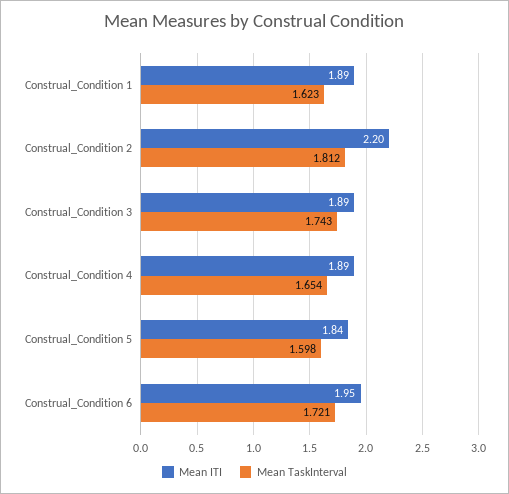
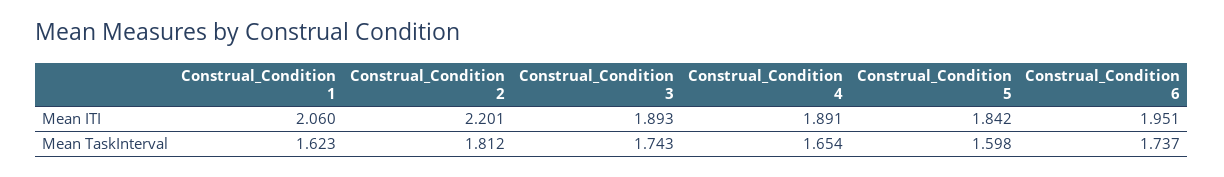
  {
    "Mean ITI": {
-     "Construal_Condition 1": 1.89,
+     "Construal_Condition 1": 2.06,
      "Construal_Condition 2": 2.201,
      "Construal_Condition 3": 1.893,
      "Construal_Condition 4": 1.891,
      "Construal_Condition 5": 1.842,
      "Construal_Condition 6": 1.951
    },
    "Mean TaskInterval": {
      "Construal_Condition 1": 1.623,
      "Construal_Condition 2": 1.812,
      "Construal_Condition 3": 1.743,
      "Construal_Condition 4": 1.654,
      "Construal_Condition 5": 1.598,
-     "Construal_Condition 6": 1.721
+     "Construal_Condition 6": 1.737
    }
  }

